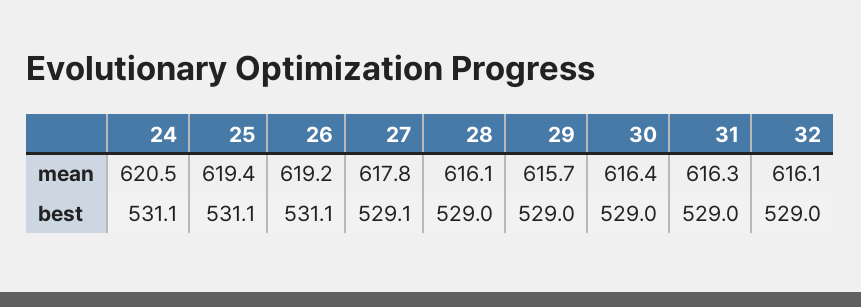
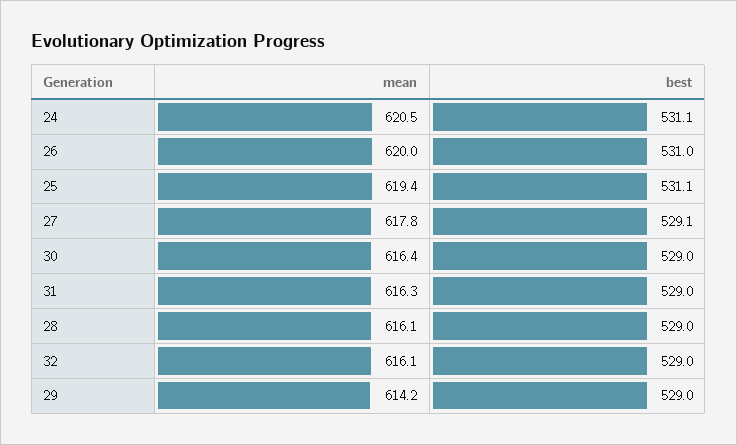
  {
    "24": {
      "mean": 620.5,
      "best": 531.1
    },
    "25": {
      "mean": 619.4,
      "best": 531.1
    },
    "26": {
-     "mean": 619.2,
+     "mean": 620,
-     "best": 531.1
+     "best": 531
    },
    "27": {
      "mean": 617.8,
      "best": 529.1
    },
    "28": {
      "mean": 616.1,
      "best": 529
    },
    "29": {
-     "mean": 615.7,
+     "mean": 614.2,
      "best": 529
    },
    "30": {
      "mean": 616.4,
      "best": 529
    },
    "31": {
      "mean": 616.3,
      "best": 529
    },
    "32": {
      "mean": 616.1,
      "best": 529
    }
  }

